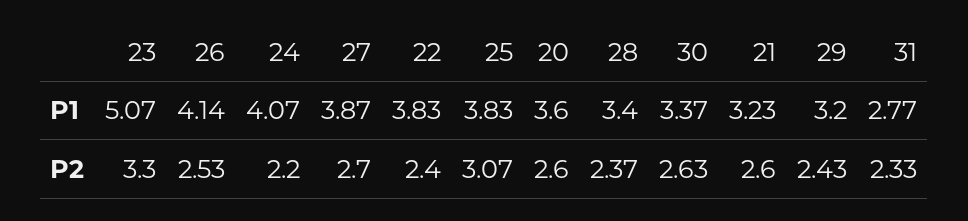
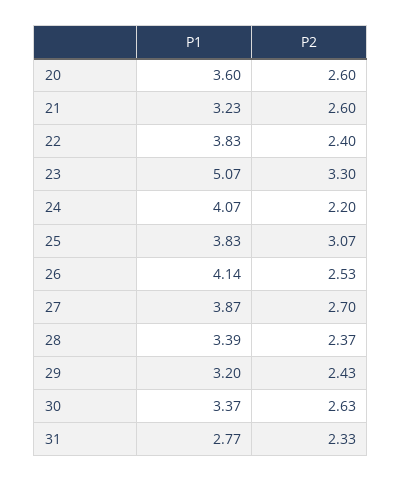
  {
    "23": {
      "P1": 5.07,
      "P2": 3.3
    },
    "26": {
      "P1": 4.14,
      "P2": 2.53
    },
    "24": {
      "P1": 4.07,
      "P2": 2.2
    },
    "27": {
      "P1": 3.87,
      "P2": 2.7
    },
    "22": {
      "P1": 3.83,
      "P2": 2.4
    },
    "25": {
      "P1": 3.83,
      "P2": 3.07
    },
    "20": {
      "P1": 3.6,
      "P2": 2.6
    },
    "28": {
-     "P1": 3.4,
+     "P1": 3.39,
      "P2": 2.37
    },
    "30": {
      "P1": 3.37,
      "P2": 2.63
    },
    "21": {
      "P1": 3.23,
      "P2": 2.6
    },
    "29": {
      "P1": 3.2,
      "P2": 2.43
    },
    "31": {
      "P1": 2.77,
      "P2": 2.33
    }
  }

